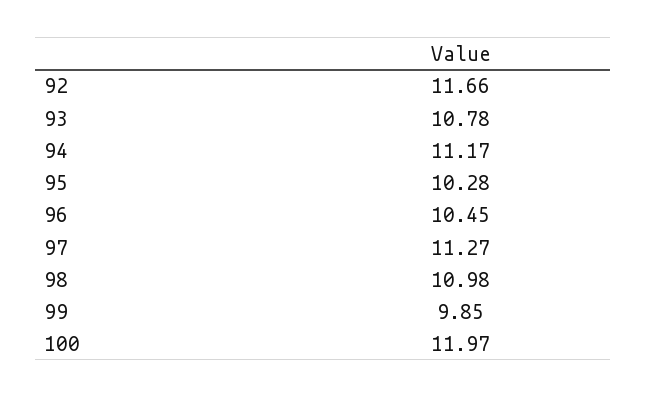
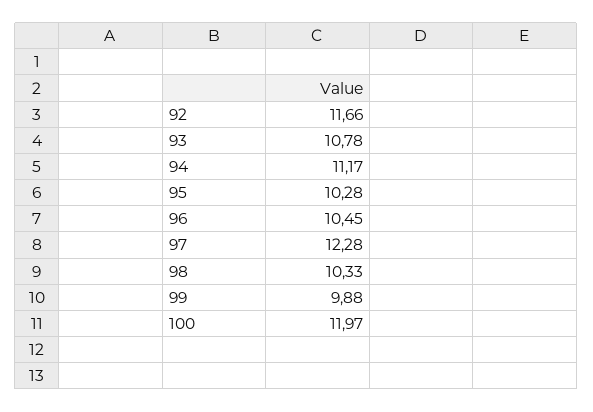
  {
    "92": 11.66,
    "93": 10.78,
    "94": 11.17,
    "95": 10.28,
    "96": 10.45,
-   "97": 11.27,
+   "97": 12.28,
-   "98": 10.98,
+   "98": 10.33,
-   "99": 9.85,
+   "99": 9.88,
    "100": 11.97
  }

